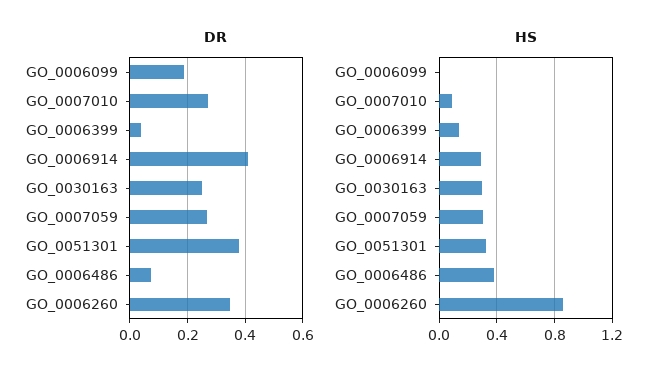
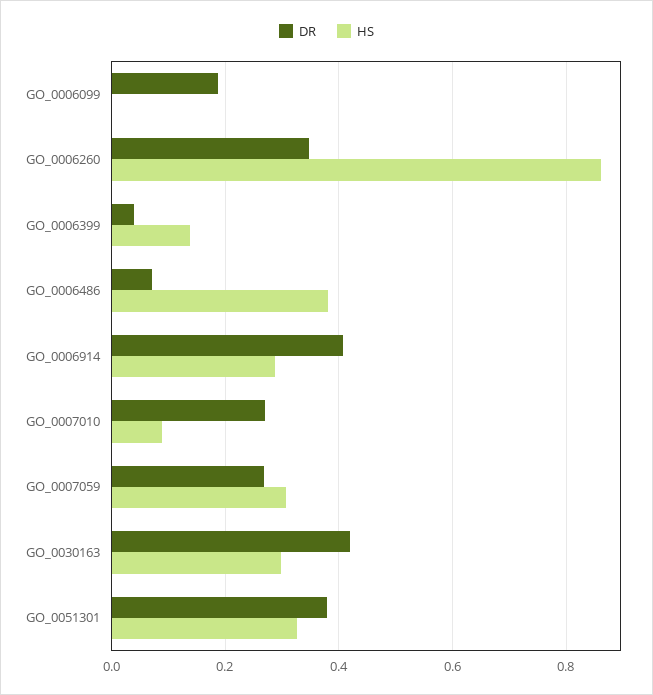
  {
    "DR": {
      "GO_0006099": 0.18,
      "GO_0007010": 0.26,
      "GO_0006399": 0.04,
      "GO_0006914": 0.4,
-     "GO_0030163": 0.25,
+     "GO_0030163": 0.42,
      "GO_0007059": 0.26,
      "GO_0051301": 0.38,
      "GO_0006486": 0.08,
      "GO_0006260": 0.34
    },
    "HS": {
      "GO_0006099": 0,
      "GO_0007010": 0.08,
      "GO_0006399": 0.14,
      "GO_0006914": 0.28,
      "GO_0030163": 0.3,
      "GO_0007059": 0.3,
      "GO_0051301": 0.32,
      "GO_0006486": 0.38,
      "GO_0006260": 0.86
    }
  }

